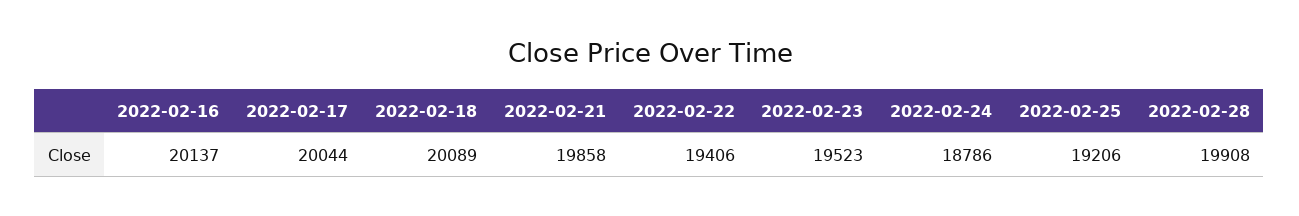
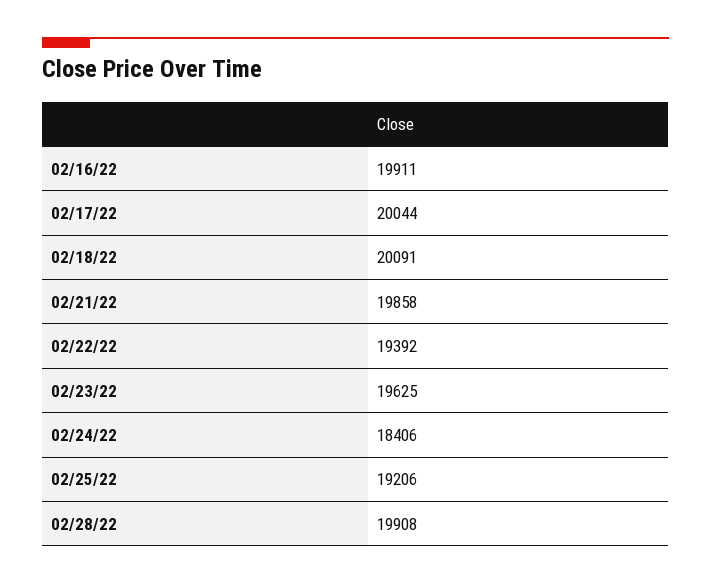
  {
-   "2022-02-16": 20137,
+   "2022-02-16": 19911,
    "2022-02-17": 20044,
-   "2022-02-18": 20089,
+   "2022-02-18": 20091,
    "2022-02-21": 19858,
-   "2022-02-22": 19406,
+   "2022-02-22": 19392,
-   "2022-02-23": 19523,
+   "2022-02-23": 19625,
-   "2022-02-24": 18786,
+   "2022-02-24": 18406,
    "2022-02-25": 19206,
    "2022-02-28": 19908
  }

